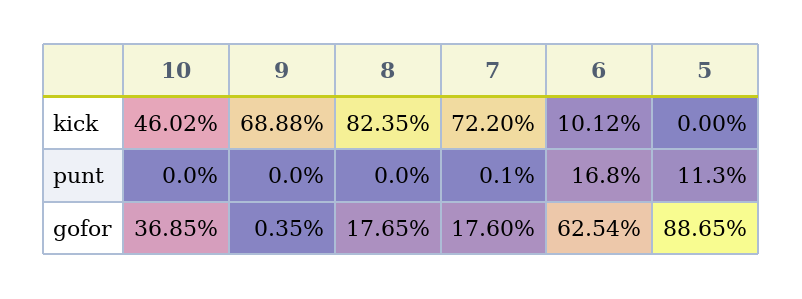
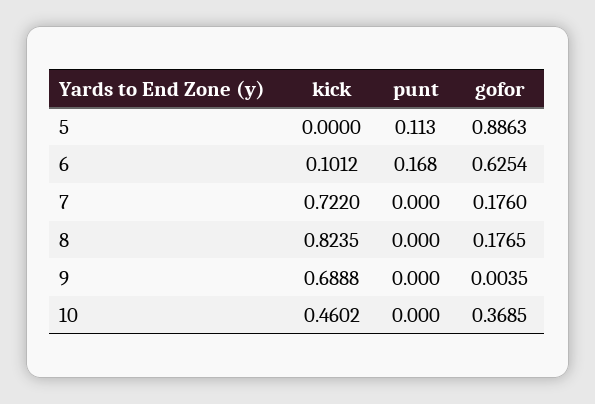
  {
    "10": {
      "kick": 0.4602,
      "punt": 0,
      "gofor": 0.3685
    },
    "9": {
      "kick": 0.6888,
      "punt": 0,
      "gofor": 0.0035
    },
    "8": {
      "kick": 0.8235,
      "punt": 0,
      "gofor": 0.1765
    },
    "7": {
      "kick": 0.722,
-     "punt": 0.001,
+     "punt": 0,
      "gofor": 0.176
    },
    "6": {
      "kick": 0.1012,
      "punt": 0.168,
      "gofor": 0.6254
    },
    "5": {
      "kick": 0,
      "punt": 0.113,
-     "gofor": 0.8865
+     "gofor": 0.8863
    }
  }

